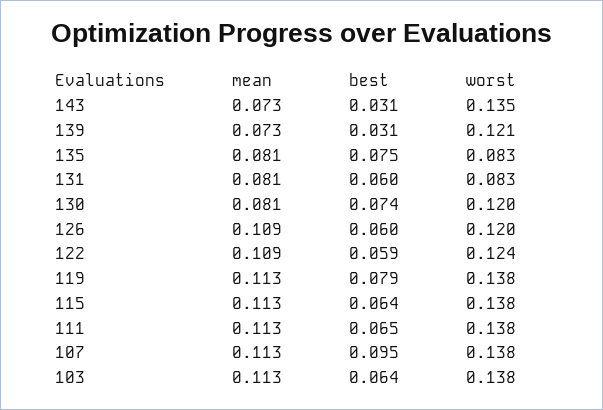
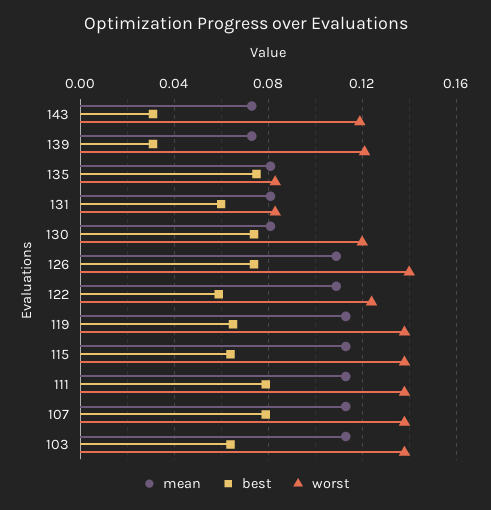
  {
    "mean": {
      "143": 0.073,
      "139": 0.073,
      "135": 0.081,
      "131": 0.081,
      "130": 0.081,
      "126": 0.109,
      "122": 0.109,
      "119": 0.113,
      "115": 0.113,
      "111": 0.113,
      "107": 0.113,
      "103": 0.113
    },
    "best": {
      "143": 0.031,
      "139": 0.031,
      "135": 0.075,
      "131": 0.06,
      "130": 0.074,
-     "126": 0.06,
+     "126": 0.075,
      "122": 0.059,
-     "119": 0.079,
+     "119": 0.065,
      "115": 0.064,
-     "111": 0.065,
+     "111": 0.08,
-     "107": 0.095,
+     "107": 0.08,
      "103": 0.064
    },
    "worst": {
-     "143": 0.135,
+     "143": 0.12,
      "139": 0.121,
      "135": 0.083,
      "131": 0.083,
      "130": 0.12,
-     "126": 0.12,
+     "126": 0.14,
      "122": 0.124,
      "119": 0.138,
      "115": 0.138,
      "111": 0.138,
      "107": 0.138,
      "103": 0.138
    }
  }

